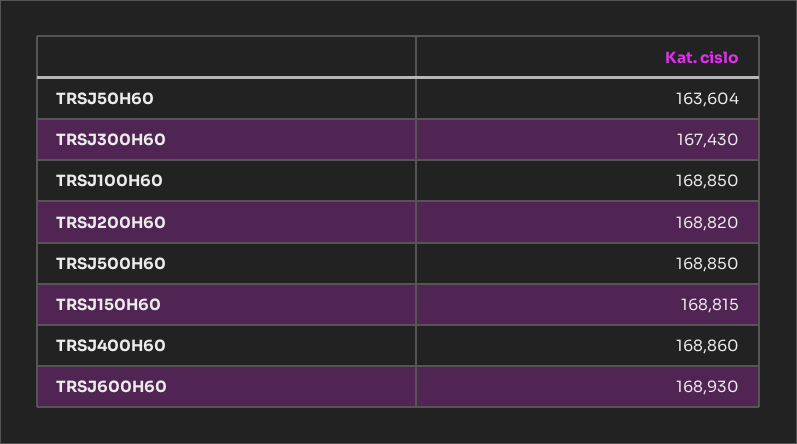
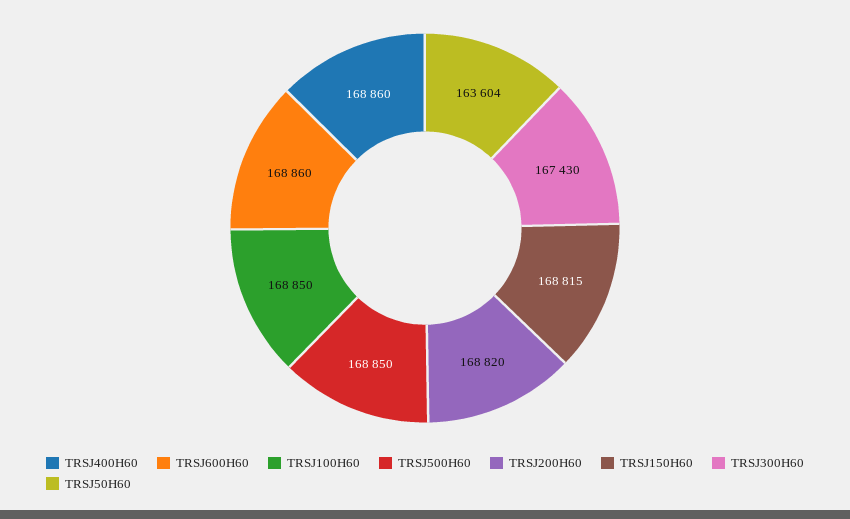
  {
    "TRSJ50H60": 163604,
    "TRSJ300H60": 167430,
    "TRSJ100H60": 168850,
    "TRSJ200H60": 168820,
    "TRSJ500H60": 168850,
    "TRSJ150H60": 168815,
    "TRSJ400H60": 168860,
-   "TRSJ600H60": 168930
+   "TRSJ600H60": 168860
  }

